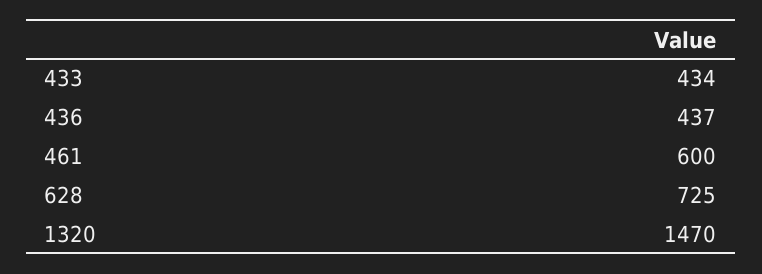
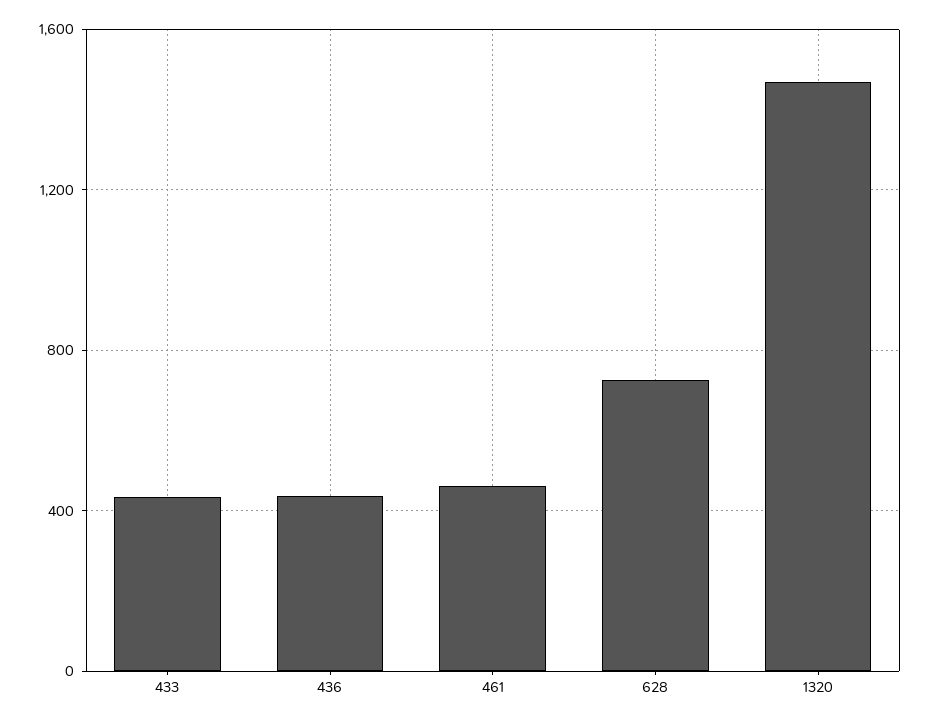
  {
    "433": 434,
    "436": 437,
-   "461": 600,
+   "461": 450,
    "628": 725,
    "1320": 1470
  }

